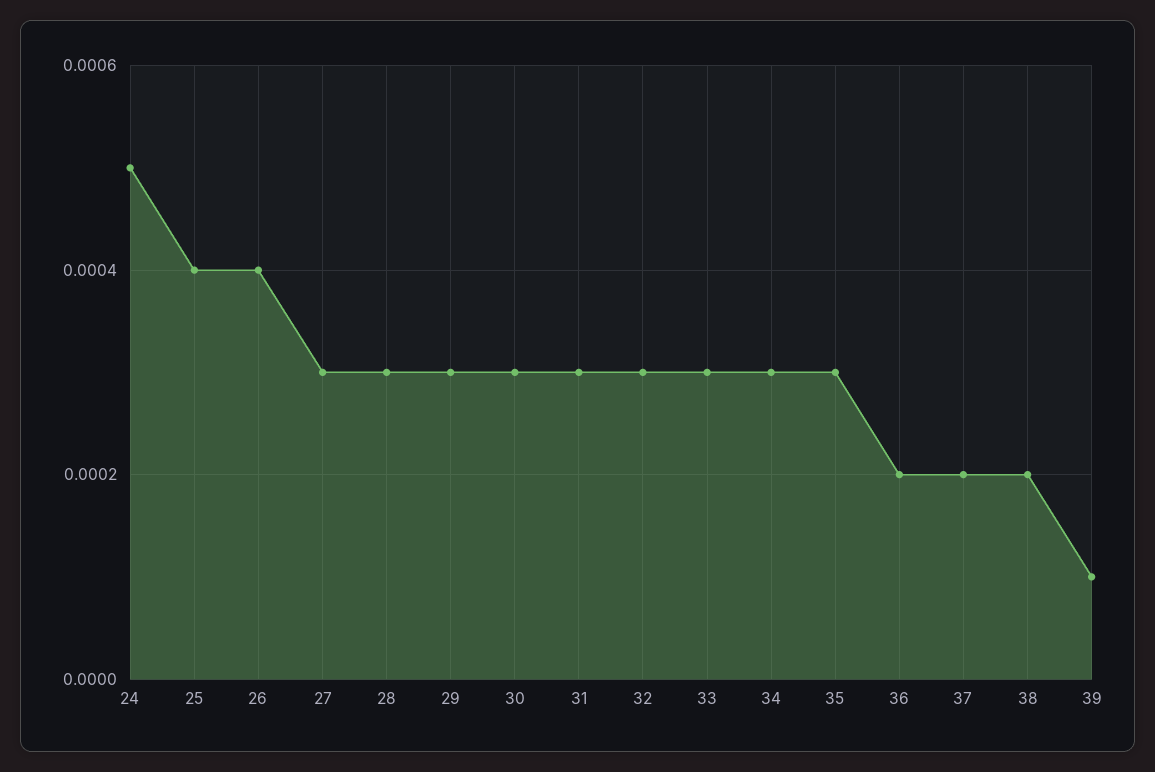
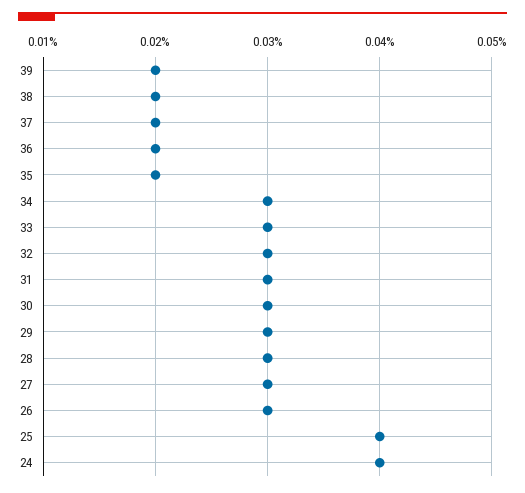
  {
-   "24": 0.0005,
+   "24": 0.0004,
    "25": 0.0004,
-   "26": 0.0004,
+   "26": 0.0003,
    "27": 0.0003,
    "28": 0.0003,
    "29": 0.0003,
    "30": 0.0003,
    "31": 0.0003,
    "32": 0.0003,
    "33": 0.0003,
    "34": 0.0003,
-   "35": 0.0003,
+   "35": 0.0002,
    "36": 0.0002,
    "37": 0.0002,
    "38": 0.0002,
-   "39": 0.0001
+   "39": 0.0002
  }

